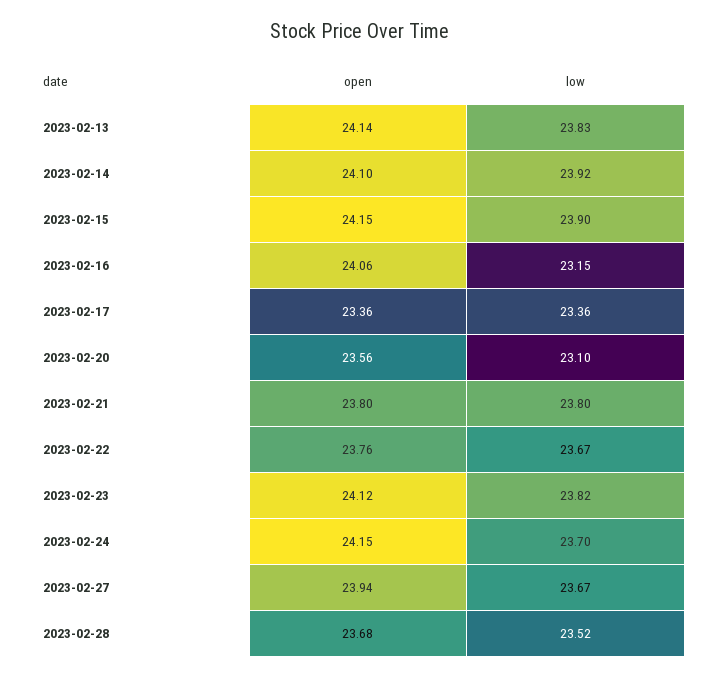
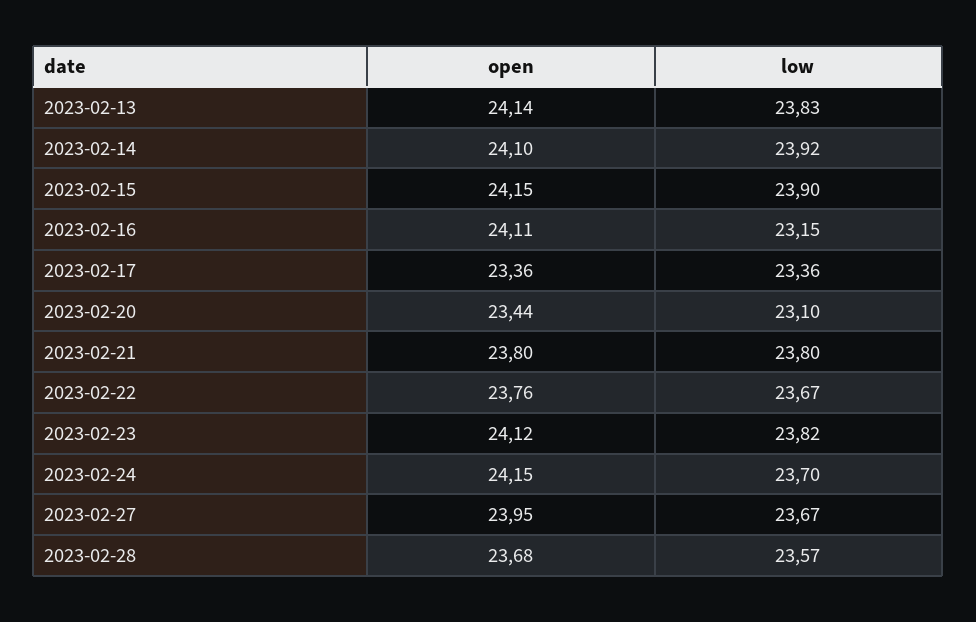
  {
    "open": {
      "2023-02-13": 24.14,
      "2023-02-14": 24.1,
      "2023-02-15": 24.15,
-     "2023-02-16": 24.06,
+     "2023-02-16": 24.11,
      "2023-02-17": 23.36,
-     "2023-02-20": 23.56,
+     "2023-02-20": 23.44,
      "2023-02-21": 23.8,
      "2023-02-22": 23.76,
      "2023-02-23": 24.12,
      "2023-02-24": 24.15,
-     "2023-02-27": 23.94,
+     "2023-02-27": 23.95,
      "2023-02-28": 23.68
    },
    "low": {
      "2023-02-13": 23.83,
      "2023-02-14": 23.92,
      "2023-02-15": 23.9,
      "2023-02-16": 23.15,
      "2023-02-17": 23.36,
      "2023-02-20": 23.1,
      "2023-02-21": 23.8,
      "2023-02-22": 23.67,
      "2023-02-23": 23.82,
      "2023-02-24": 23.7,
      "2023-02-27": 23.67,
-     "2023-02-28": 23.52
+     "2023-02-28": 23.57
    }
  }

